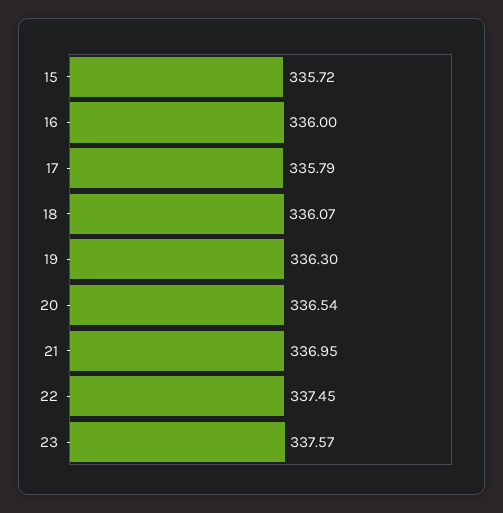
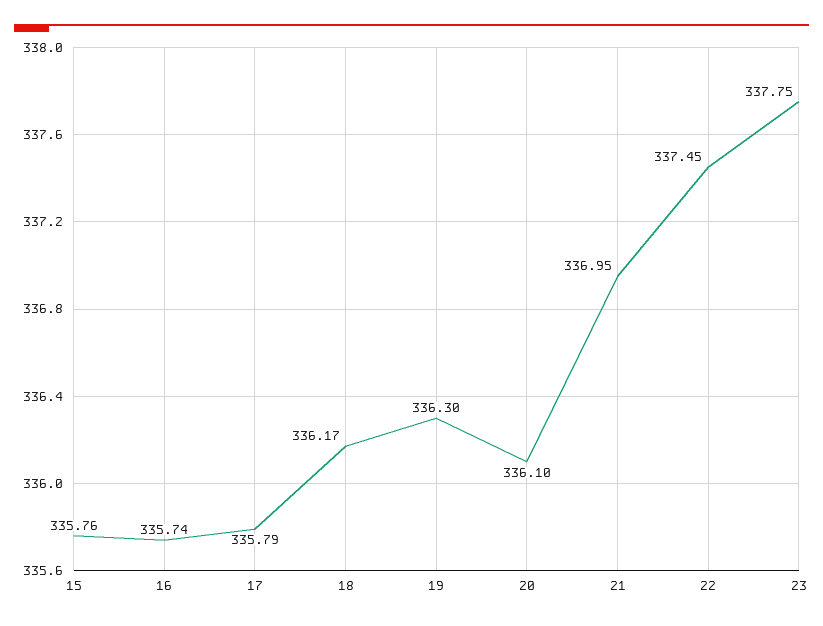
  {
-   "15": 335.72,
+   "15": 335.76,
-   "16": 336,
+   "16": 335.74,
    "17": 335.79,
-   "18": 336.07,
+   "18": 336.17,
    "19": 336.3,
-   "20": 336.54,
+   "20": 336.1,
    "21": 336.95,
    "22": 337.45,
-   "23": 337.57
+   "23": 337.75
  }

